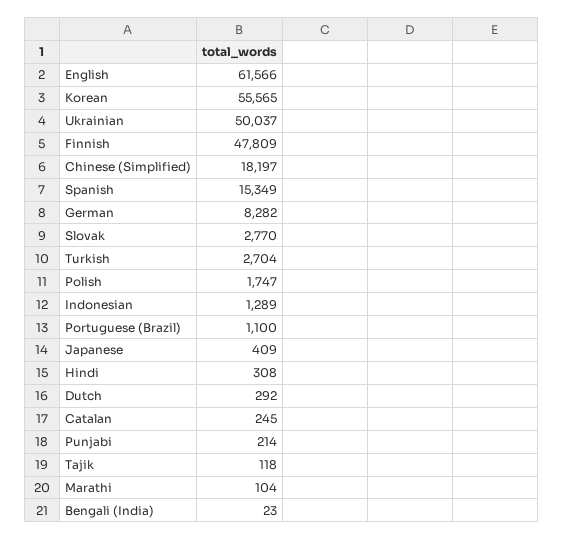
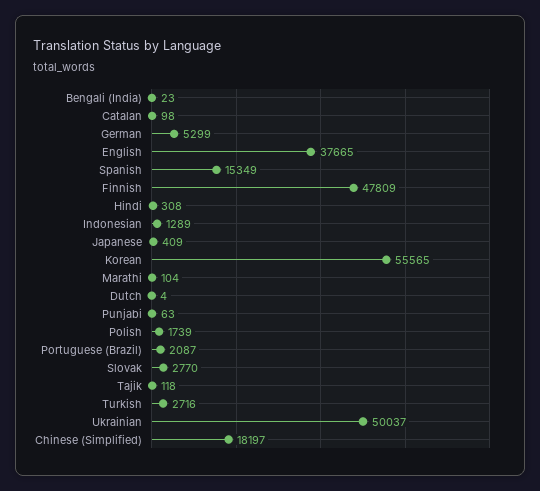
  {
-   "English": 61566,
+   "English": 37665,
    "Korean": 55565,
    "Ukrainian": 50037,
    "Finnish": 47809,
    "Chinese (Simplified)": 18197,
    "Spanish": 15349,
-   "German": 8282,
+   "German": 5299,
    "Slovak": 2770,
-   "Turkish": 2704,
+   "Turkish": 2716,
-   "Polish": 1747,
+   "Polish": 1739,
    "Indonesian": 1289,
-   "Portuguese (Brazil)": 1100,
+   "Portuguese (Brazil)": 2087,
    "Japanese": 409,
    "Hindi": 308,
-   "Dutch": 292,
+   "Dutch": 4,
-   "Catalan": 245,
+   "Catalan": 98,
-   "Punjabi": 214,
+   "Punjabi": 63,
    "Tajik": 118,
    "Marathi": 104,
    "Bengali (India)": 23
  }

